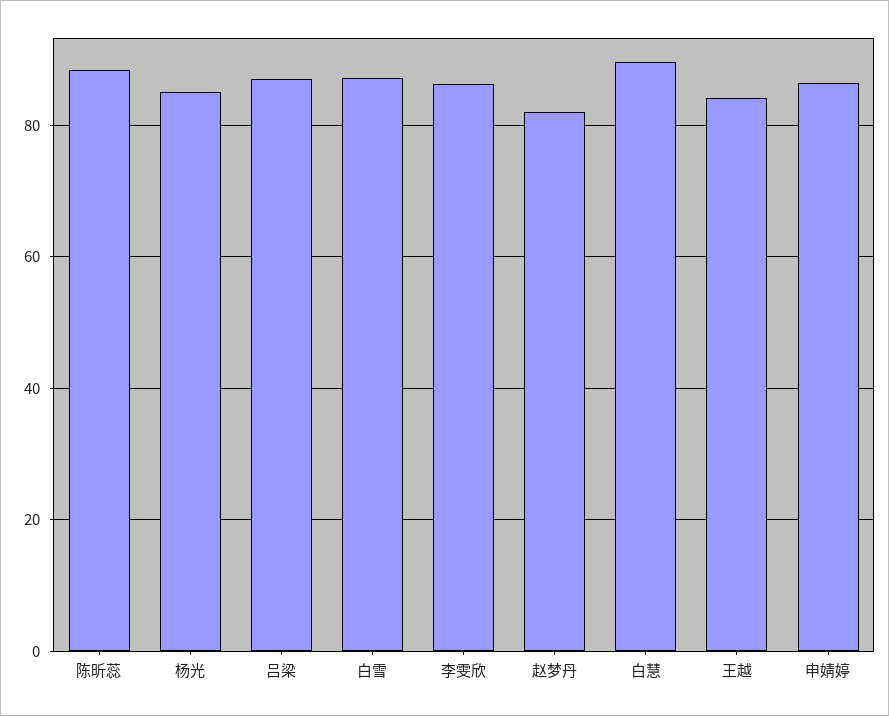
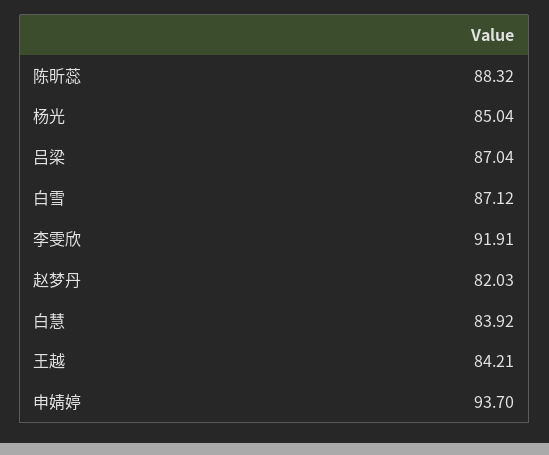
  {
    "陈昕蕊": 88.32,
    "杨光": 85.04,
    "吕梁": 87.04,
    "白雪": 87.12,
-   "李雯欣": 86,
+   "李雯欣": 91.91,
    "赵梦丹": 82.03,
-   "白慧": 90,
+   "白慧": 83.92,
    "王越": 84.21,
-   "申婧婷": 86
+   "申婧婷": 93.7
  }

